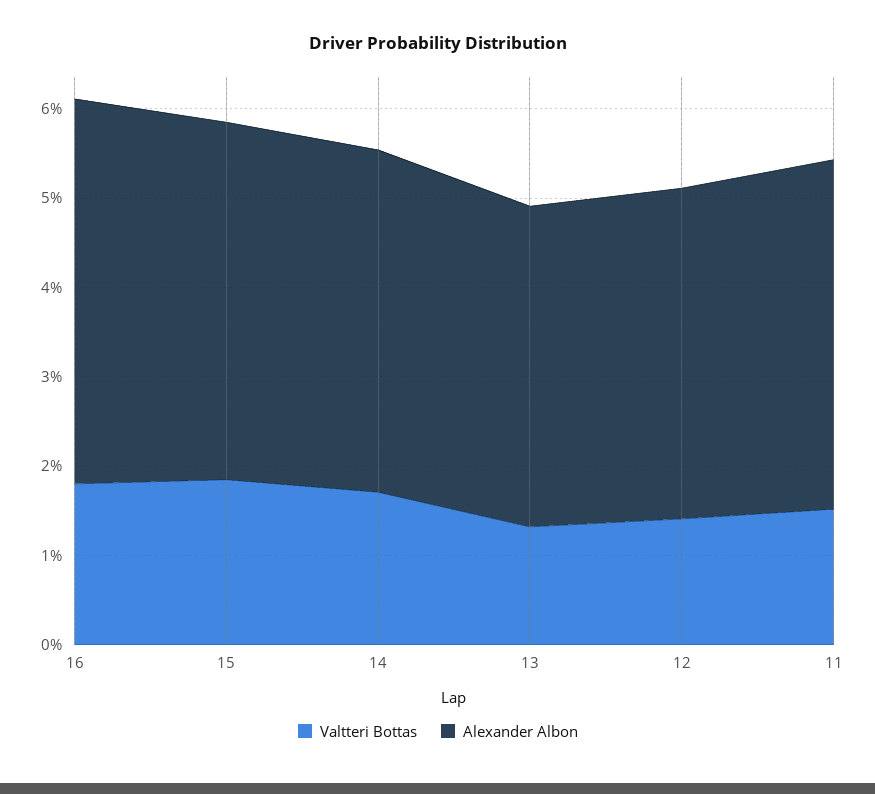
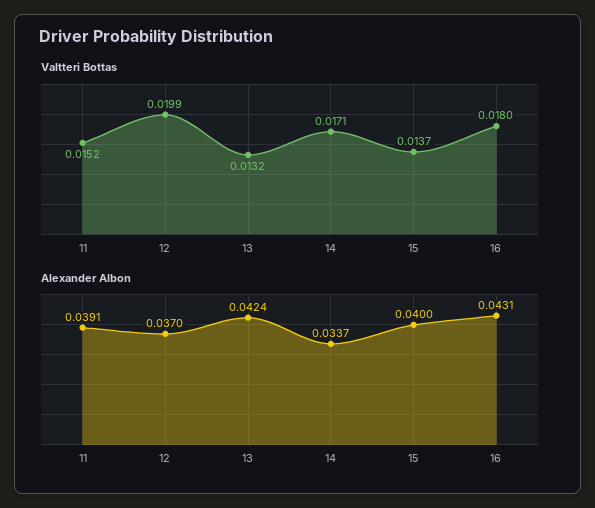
  {
    "Valtteri Bottas": {
      "16": 0.018,
-     "15": 0.018,
+     "15": 0.0137,
      "14": 0.0171,
      "13": 0.0132,
-     "12": 0.014,
+     "12": 0.0199,
      "11": 0.0152
    },
    "Alexander Albon": {
      "16": 0.0431,
      "15": 0.04,
-     "14": 0.038,
+     "14": 0.0337,
-     "13": 0.036,
+     "13": 0.0424,
      "12": 0.037,
      "11": 0.0391
    }
  }

